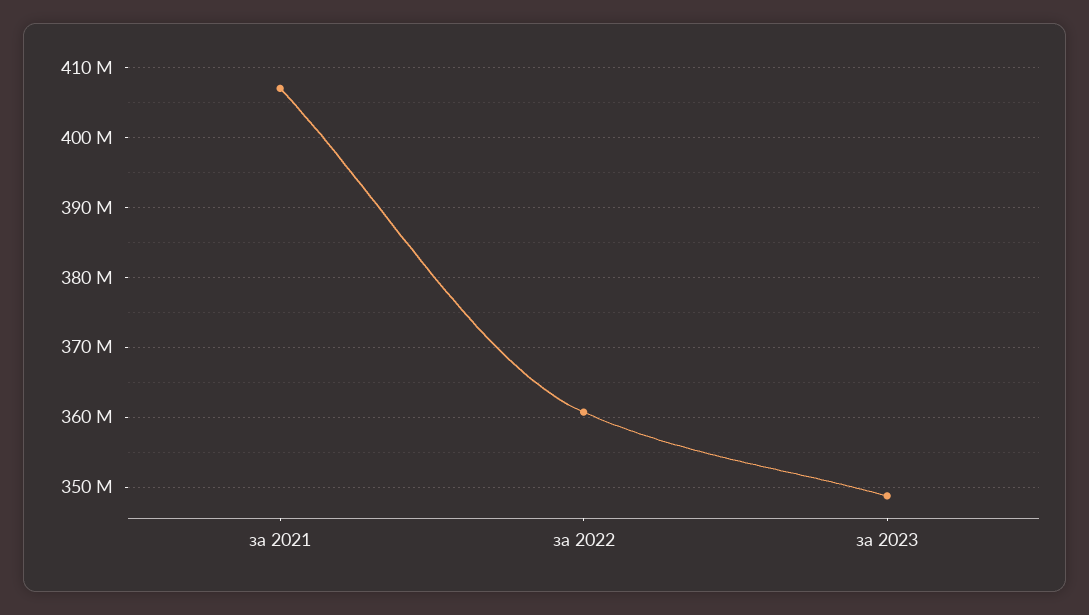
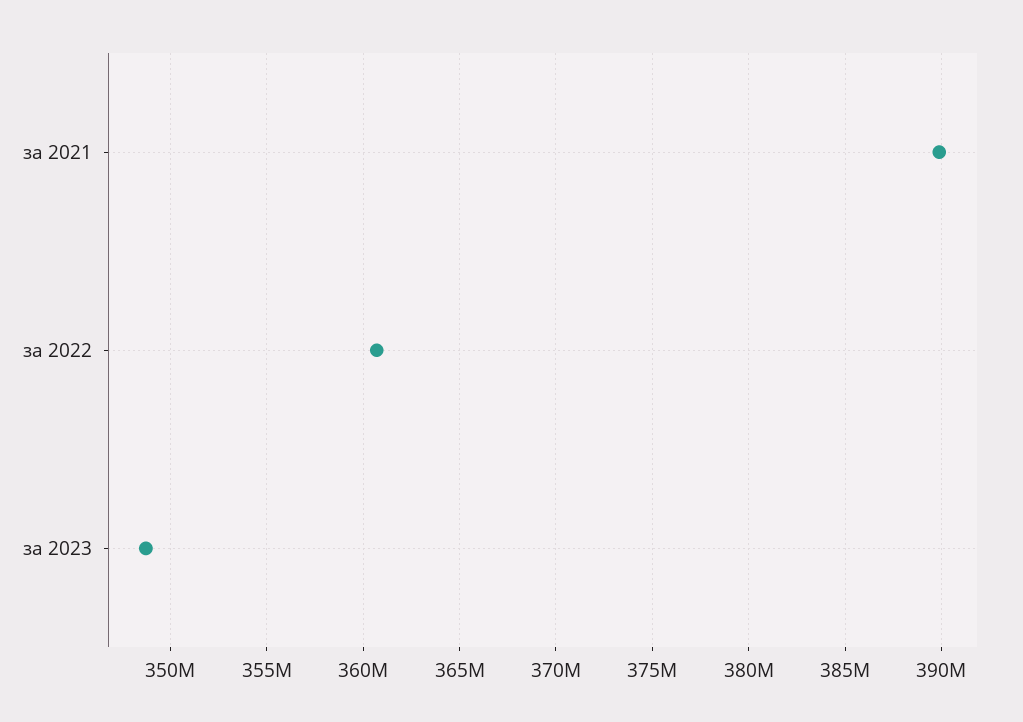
  {
-   "за 2021": 407000000,
+   "за 2021": 390000000,
    "за 2022": 360500000,
    "за 2023": 348500000
  }

